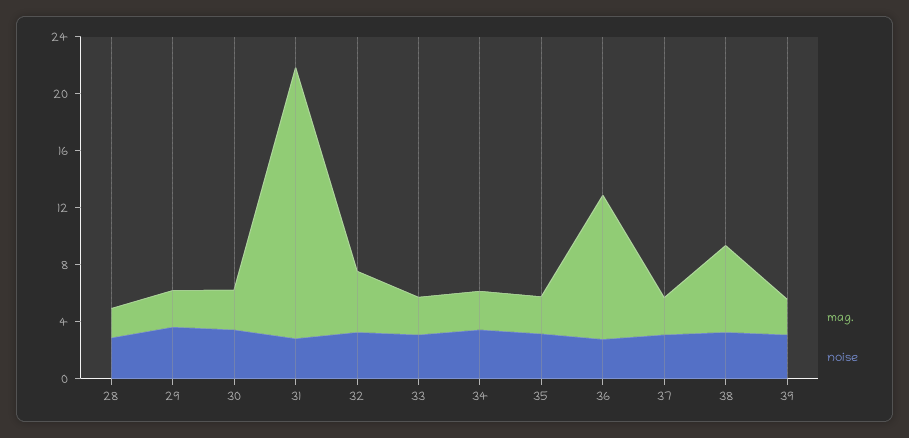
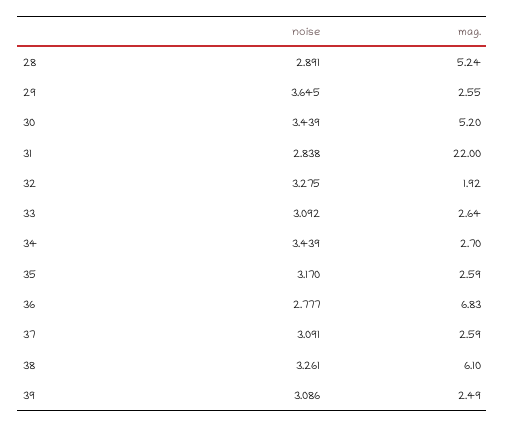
  {
    "mag.": {
-     "28": 2,
+     "28": 5.24,
      "29": 2.55,
-     "30": 3,
+     "30": 5.2,
-     "31": 19,
+     "31": 22,
-     "32": 4,
+     "32": 1.92,
      "33": 2.64,
      "34": 2.7,
      "35": 2.59,
-     "36": 10,
+     "36": 6.83,
      "37": 2.59,
      "38": 6.1,
      "39": 2.49
    },
    "noise": {
      "28": 2.891,
      "29": 3.645,
      "30": 3.439,
      "31": 2.838,
      "32": 3.275,
      "33": 3.092,
      "34": 3.439,
      "35": 3.17,
      "36": 2.777,
      "37": 3.091,
      "38": 3.261,
      "39": 3.086
    }
  }

